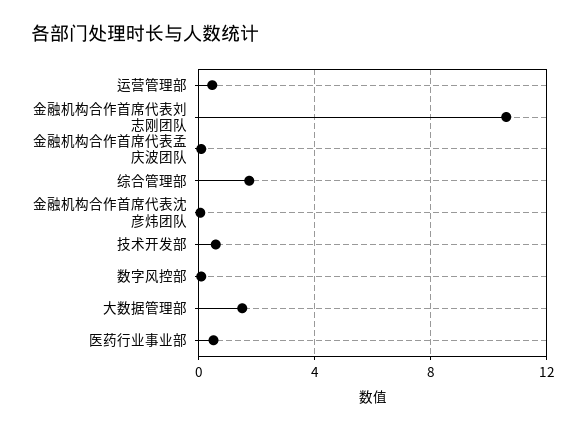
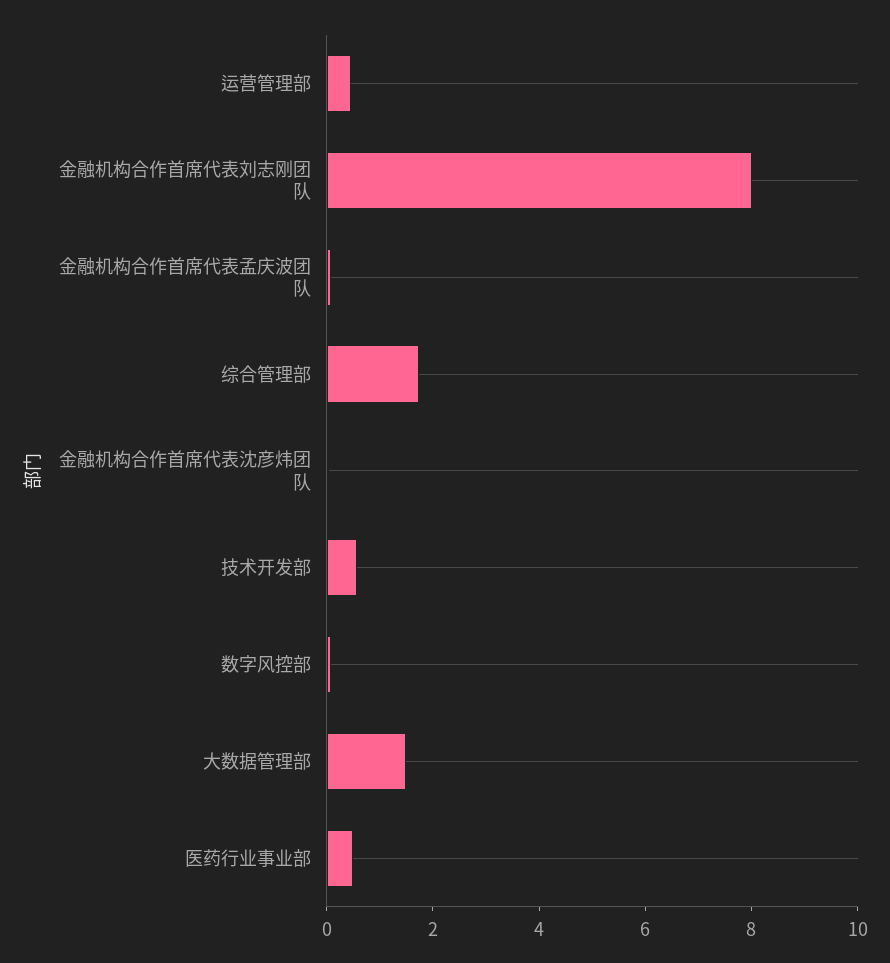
  {
    "运营管理部": 0.5,
-   "金融机构合作首席代表刘志刚团队": 10.5,
+   "金融机构合作首席代表刘志刚团队": 8,
    "金融机构合作首席代表孟庆波团队": 0,
    "综合管理部": 1.5,
    "金融机构合作首席代表沈彦炜团队": 0,
    "技术开发部": 0.5,
    "数字风控部": 0,
    "大数据管理部": 1.5,
    "医药行业事业部": 0.5
  }

